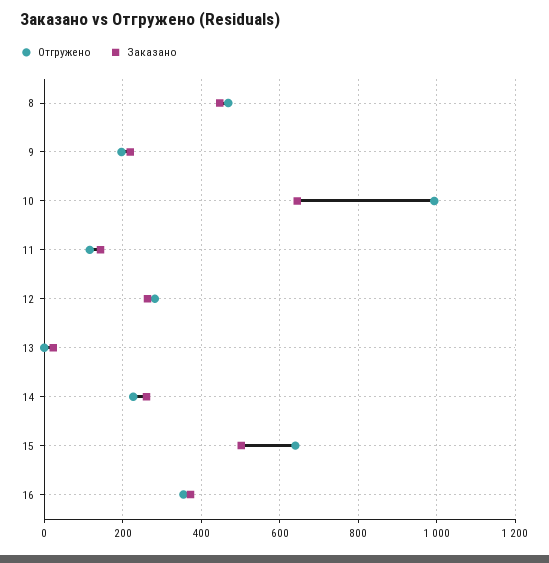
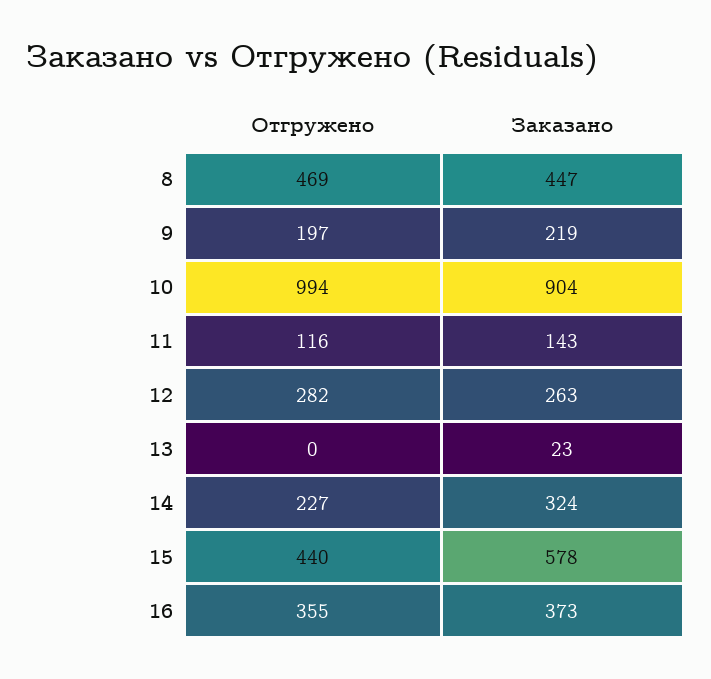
  {
    "Отгружено": {
      "8": 469,
      "9": 197,
      "10": 994,
      "11": 116,
      "12": 282,
      "13": 0,
      "14": 227,
-     "15": 640,
+     "15": 440,
      "16": 355
    },
    "Заказано": {
      "8": 447,
      "9": 219,
-     "10": 640,
+     "10": 904,
      "11": 143,
      "12": 263,
      "13": 23,
-     "14": 260,
+     "14": 324,
-     "15": 500,
+     "15": 578,
      "16": 373
    }
  }

